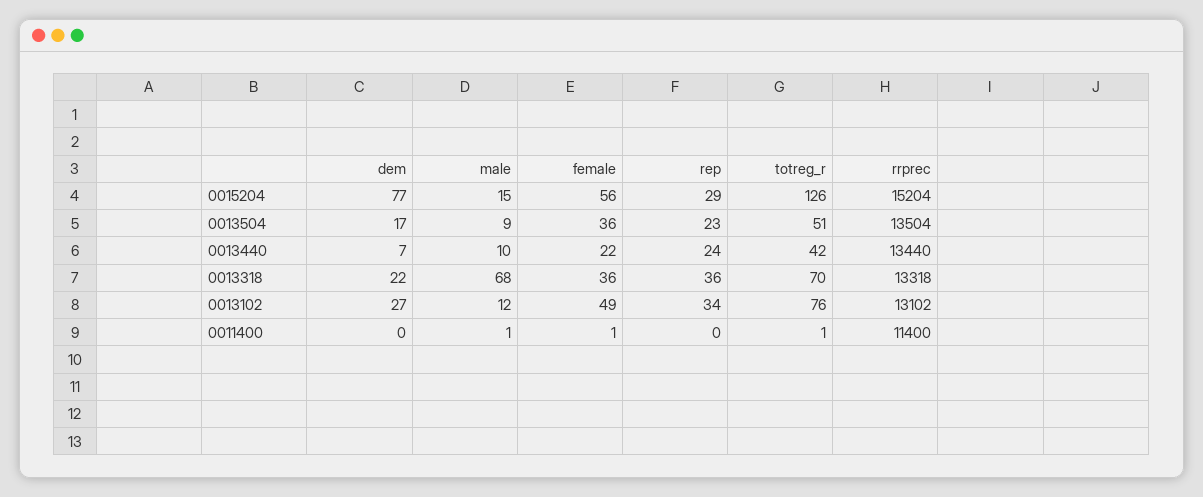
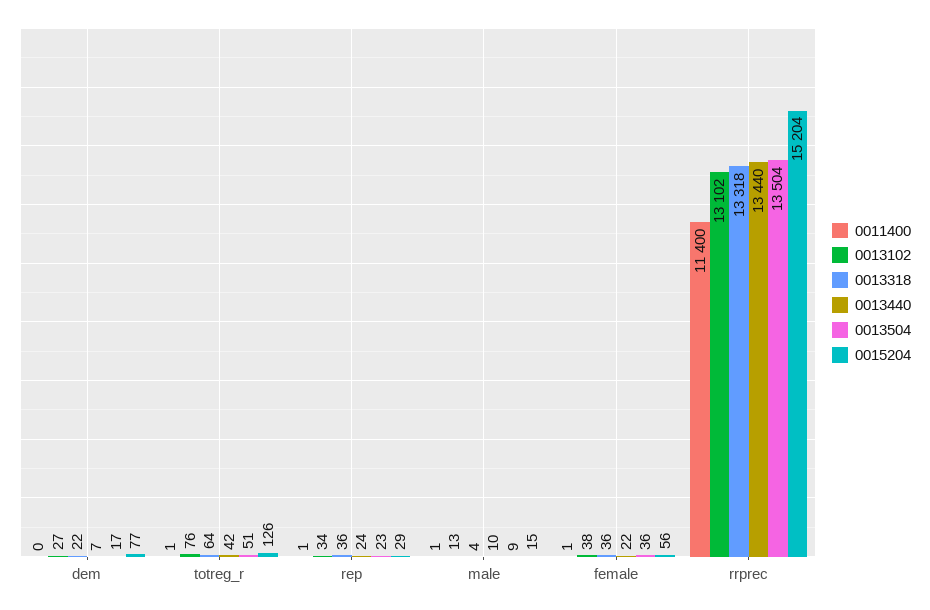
  {
    "0015204": {
      "dem": 77,
      "male": 15,
      "female": 56,
      "rep": 29,
      "totreg_r": 126,
      "rrprec": 15204
    },
    "0013504": {
      "dem": 17,
      "male": 9,
      "female": 36,
      "rep": 23,
      "totreg_r": 51,
      "rrprec": 13504
    },
    "0013440": {
      "dem": 7,
      "male": 10,
      "female": 22,
      "rep": 24,
      "totreg_r": 42,
      "rrprec": 13440
    },
    "0013318": {
      "dem": 22,
-     "male": 68,
+     "male": 4,
      "female": 36,
      "rep": 36,
-     "totreg_r": 70,
+     "totreg_r": 64,
      "rrprec": 13318
    },
    "0013102": {
      "dem": 27,
-     "male": 12,
+     "male": 13,
-     "female": 49,
+     "female": 38,
      "rep": 34,
      "totreg_r": 76,
      "rrprec": 13102
    },
    "0011400": {
      "dem": 0,
      "male": 1,
      "female": 1,
-     "rep": 0,
+     "rep": 1,
      "totreg_r": 1,
      "rrprec": 11400
    }
  }

